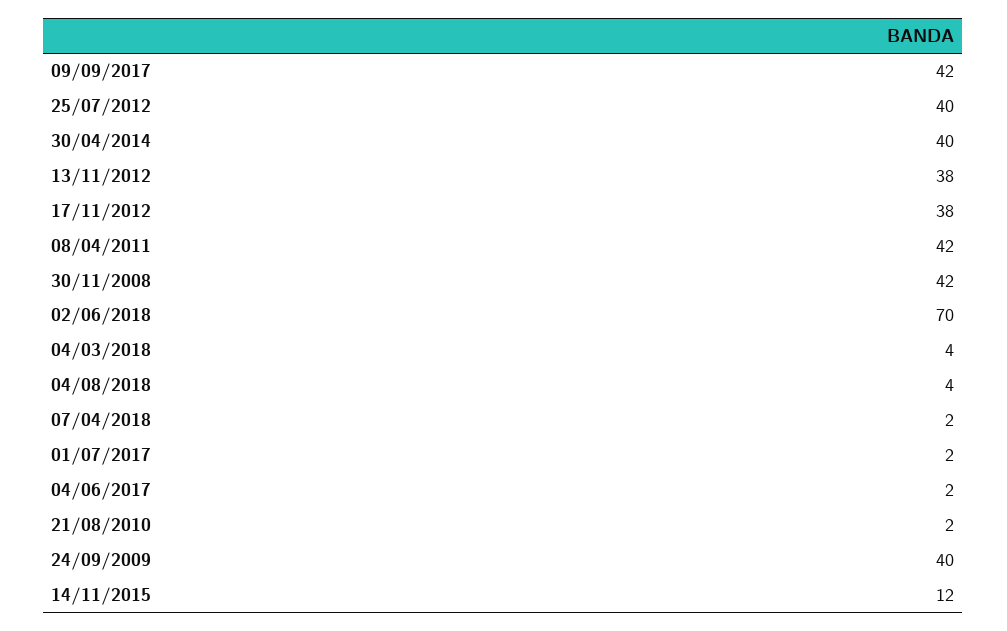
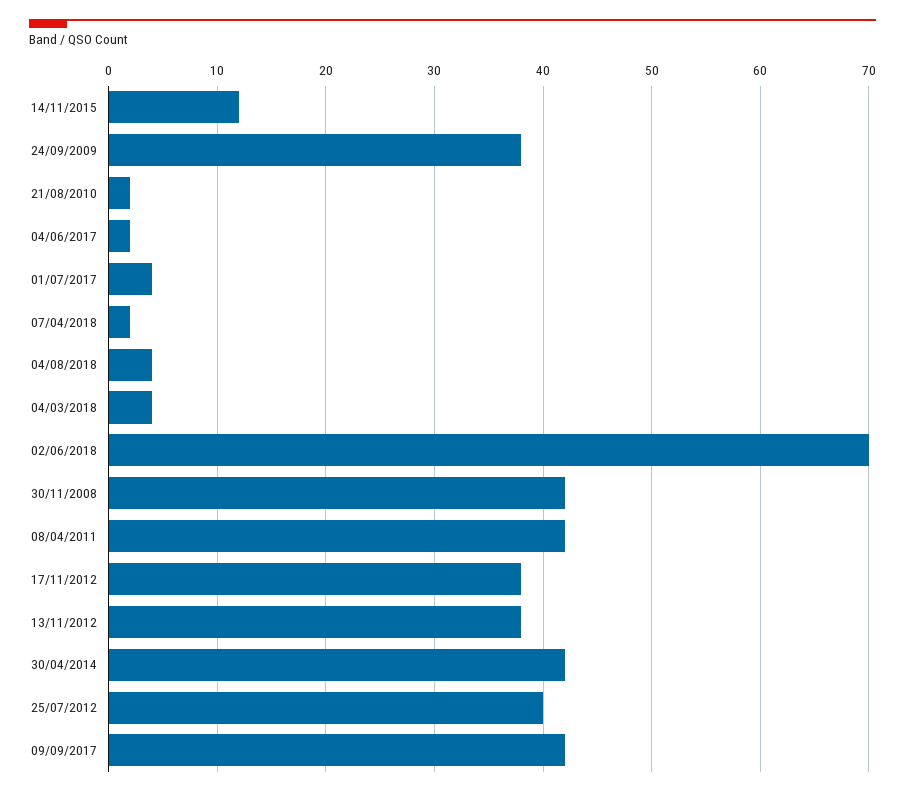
  {
    "09/09/2017": 42,
    "25/07/2012": 40,
-   "30/04/2014": 40,
+   "30/04/2014": 42,
    "13/11/2012": 38,
    "17/11/2012": 38,
    "08/04/2011": 42,
    "30/11/2008": 42,
    "02/06/2018": 70,
    "04/03/2018": 4,
    "04/08/2018": 4,
    "07/04/2018": 2,
-   "01/07/2017": 2,
+   "01/07/2017": 4,
    "04/06/2017": 2,
    "21/08/2010": 2,
-   "24/09/2009": 40,
+   "24/09/2009": 38,
    "14/11/2015": 12
  }

